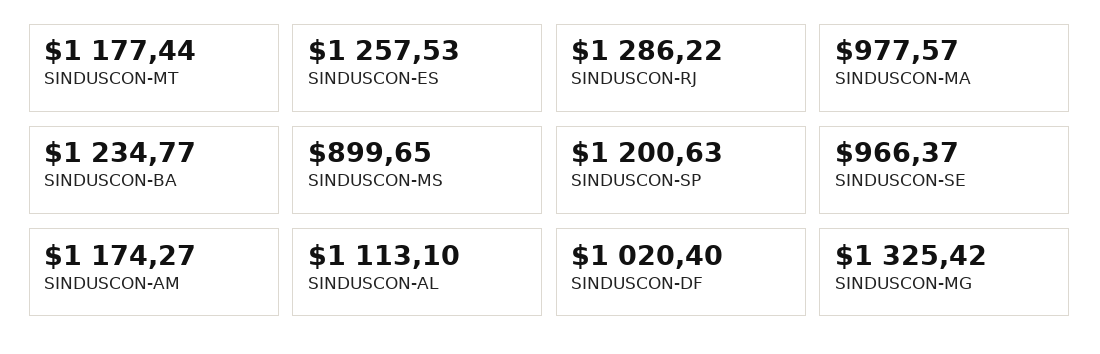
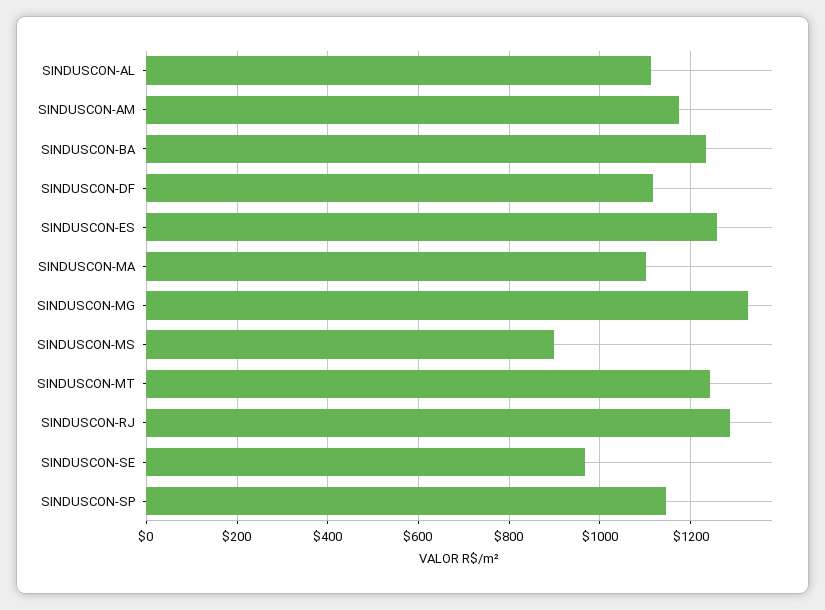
  {
-   "SINDUSCON-MT": 1177.44,
+   "SINDUSCON-MT": 1240,
    "SINDUSCON-ES": 1257.53,
    "SINDUSCON-RJ": 1286.22,
-   "SINDUSCON-MA": 977.57,
+   "SINDUSCON-MA": 1100,
    "SINDUSCON-BA": 1234.77,
    "SINDUSCON-MS": 899.65,
-   "SINDUSCON-SP": 1200.63,
+   "SINDUSCON-SP": 1140,
    "SINDUSCON-SE": 966.37,
    "SINDUSCON-AM": 1174.27,
    "SINDUSCON-AL": 1113.1,
-   "SINDUSCON-DF": 1020.4,
+   "SINDUSCON-DF": 1120,
    "SINDUSCON-MG": 1325.42
  }

